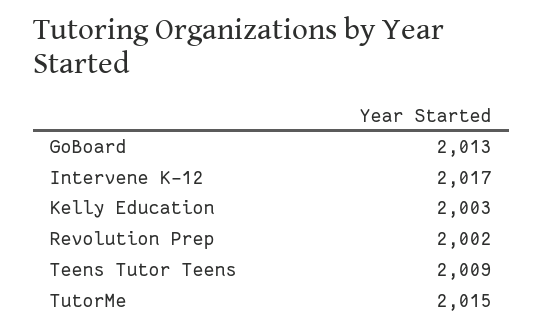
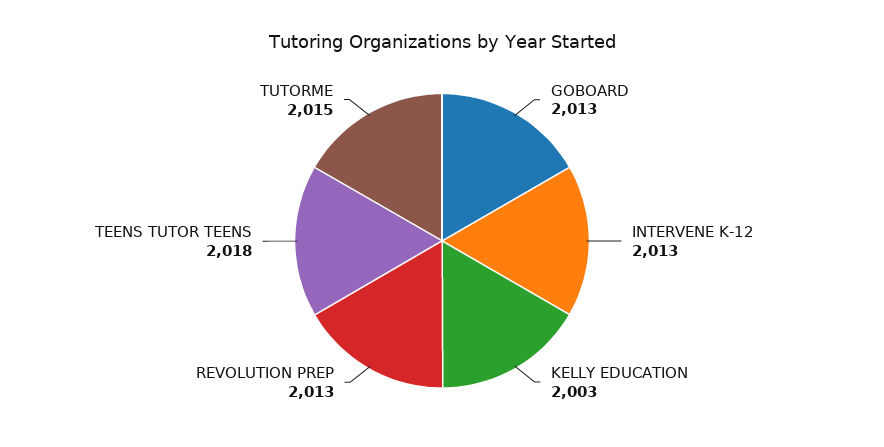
  {
    "GoBoard": 2013,
-   "Intervene K-12": 2017,
+   "Intervene K-12": 2013,
    "Kelly Education": 2003,
-   "Revolution Prep": 2002,
+   "Revolution Prep": 2013,
-   "Teens Tutor Teens": 2009,
+   "Teens Tutor Teens": 2018,
    "TutorMe": 2015
  }

